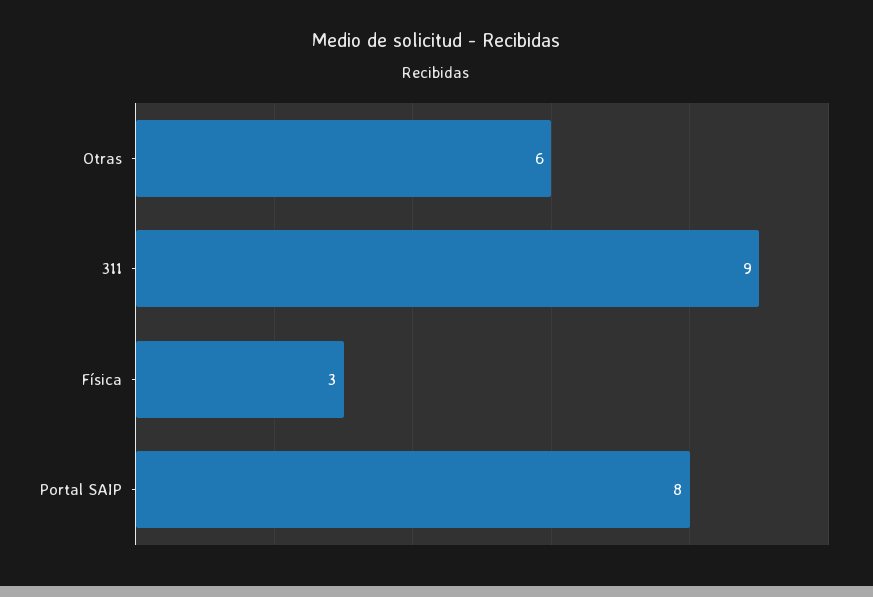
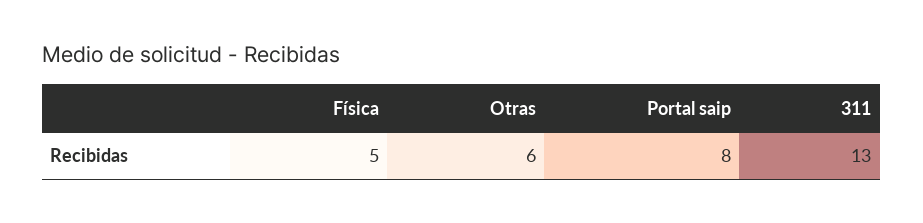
  {
    "Otras": 6,
-   "311": 9,
+   "311": 13,
-   "Física": 3,
+   "Física": 5,
    "Portal SAIP": 8
  }

